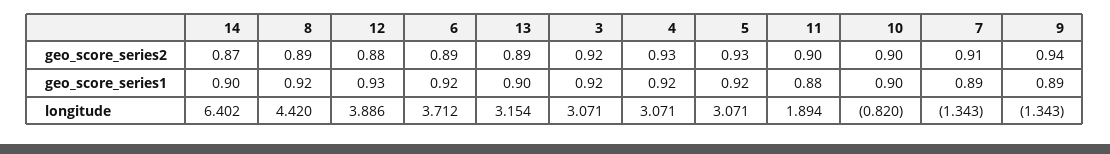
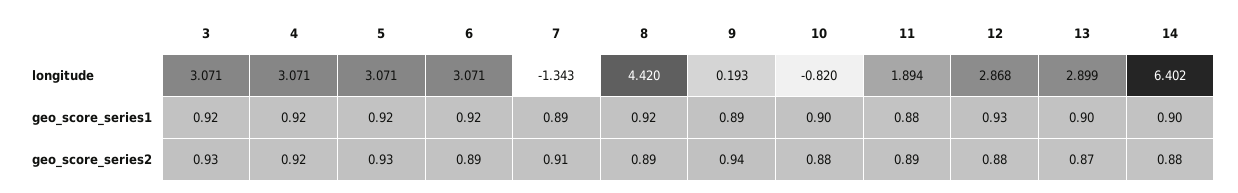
  {
    "14": {
-     "geo_score_series2": 0.87,
+     "geo_score_series2": 0.88,
      "geo_score_series1": 0.9,
      "longitude": 6.402
    },
    "8": {
      "geo_score_series2": 0.89,
      "geo_score_series1": 0.92,
      "longitude": 4.42
    },
    "12": {
      "geo_score_series2": 0.88,
      "geo_score_series1": 0.93,
-     "longitude": 3.886
+     "longitude": 2.868
    },
    "6": {
      "geo_score_series2": 0.89,
      "geo_score_series1": 0.92,
-     "longitude": 3.712
+     "longitude": 3.071
    },
    "13": {
-     "geo_score_series2": 0.89,
+     "geo_score_series2": 0.87,
      "geo_score_series1": 0.9,
-     "longitude": 3.154
+     "longitude": 2.899
    },
    "3": {
-     "geo_score_series2": 0.92,
+     "geo_score_series2": 0.93,
      "geo_score_series1": 0.92,
      "longitude": 3.071
    },
    "4": {
-     "geo_score_series2": 0.93,
+     "geo_score_series2": 0.92,
      "geo_score_series1": 0.92,
      "longitude": 3.071
    },
    "5": {
      "geo_score_series2": 0.93,
      "geo_score_series1": 0.92,
      "longitude": 3.071
    },
    "11": {
-     "geo_score_series2": 0.9,
+     "geo_score_series2": 0.89,
      "geo_score_series1": 0.88,
      "longitude": 1.894
    },
    "10": {
-     "geo_score_series2": 0.9,
+     "geo_score_series2": 0.88,
      "geo_score_series1": 0.9,
      "longitude": -0.82
    },
    "7": {
      "geo_score_series2": 0.91,
      "geo_score_series1": 0.89,
      "longitude": -1.343
    },
    "9": {
      "geo_score_series2": 0.94,
      "geo_score_series1": 0.89,
-     "longitude": -1.343
+     "longitude": 0.193
    }
  }

